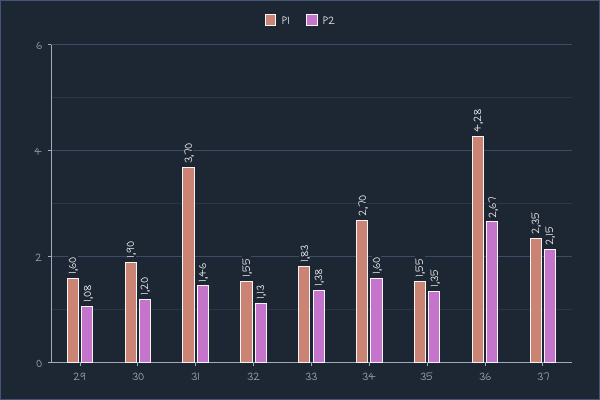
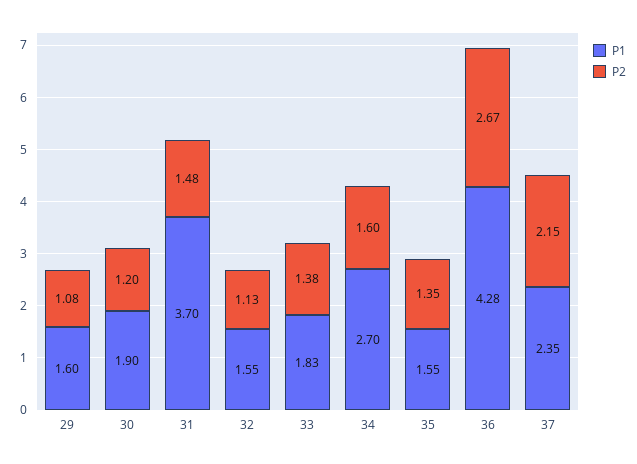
  {
    "P1": {
      "29": 1.6,
      "30": 1.9,
      "31": 3.7,
      "32": 1.55,
      "33": 1.83,
      "34": 2.7,
      "35": 1.55,
      "36": 4.28,
      "37": 2.35
    },
    "P2": {
      "29": 1.08,
      "30": 1.2,
-     "31": 1.46,
+     "31": 1.48,
      "32": 1.13,
      "33": 1.38,
      "34": 1.6,
      "35": 1.35,
      "36": 2.67,
      "37": 2.15
    }
  }

